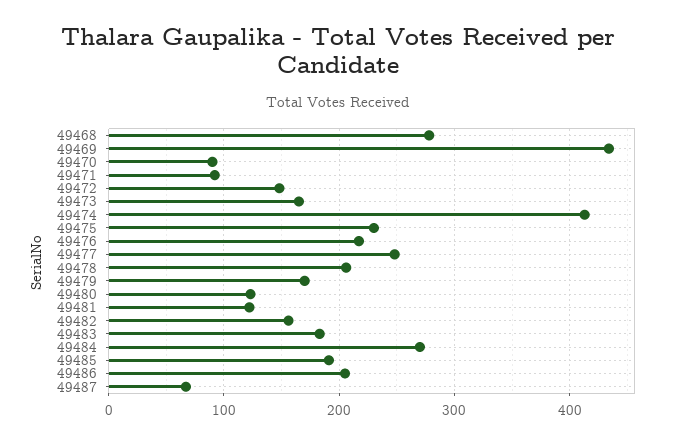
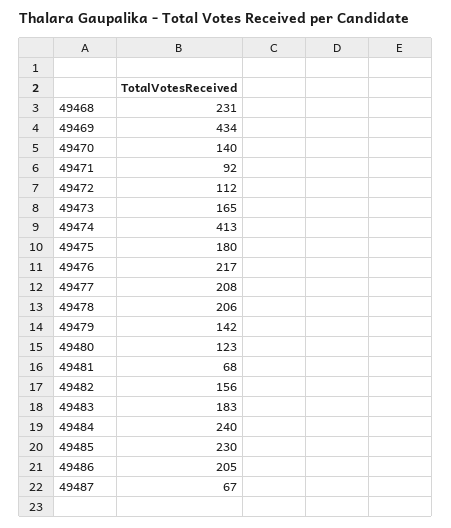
  {
-   "49468": 280,
+   "49468": 231,
    "49469": 434,
-   "49470": 90,
+   "49470": 140,
    "49471": 92,
-   "49472": 150,
+   "49472": 112,
    "49473": 165,
    "49474": 413,
-   "49475": 230,
+   "49475": 180,
    "49476": 217,
-   "49477": 250,
+   "49477": 208,
    "49478": 206,
-   "49479": 170,
+   "49479": 142,
    "49480": 123,
-   "49481": 120,
+   "49481": 68,
    "49482": 156,
    "49483": 183,
-   "49484": 270,
+   "49484": 240,
-   "49485": 190,
+   "49485": 230,
    "49486": 205,
    "49487": 67
  }

